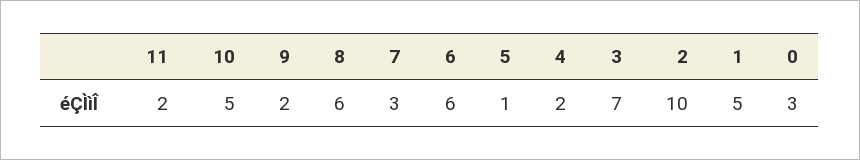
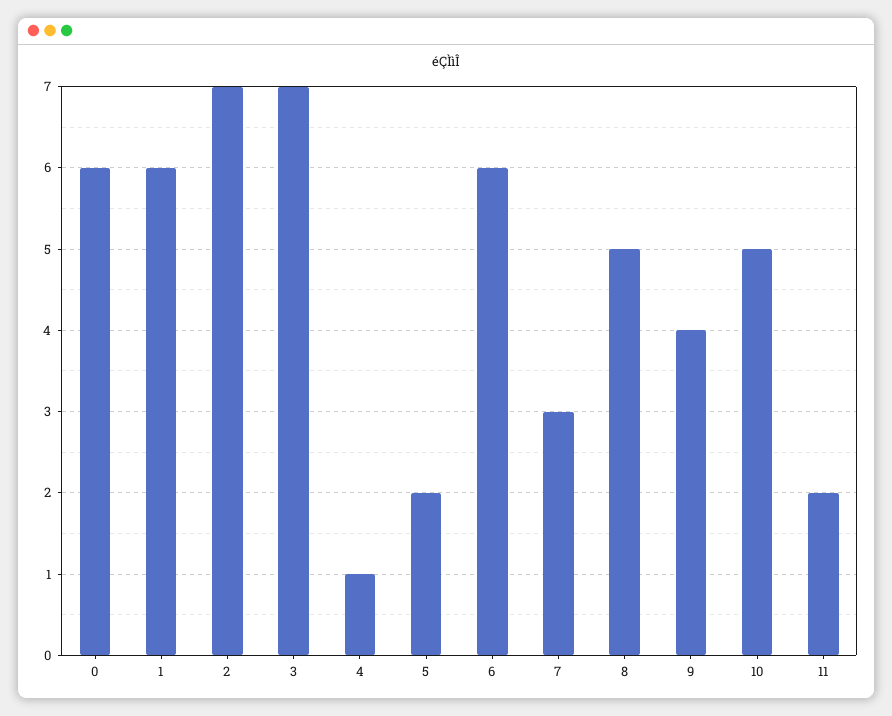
  {
    "11": 2,
    "10": 5,
-   "9": 2,
+   "9": 4,
-   "8": 6,
+   "8": 5,
    "7": 3,
    "6": 6,
-   "5": 1,
+   "5": 2,
-   "4": 2,
+   "4": 1,
    "3": 7,
-   "2": 10,
+   "2": 7,
-   "1": 5,
+   "1": 6,
-   "0": 3
+   "0": 6
  }

